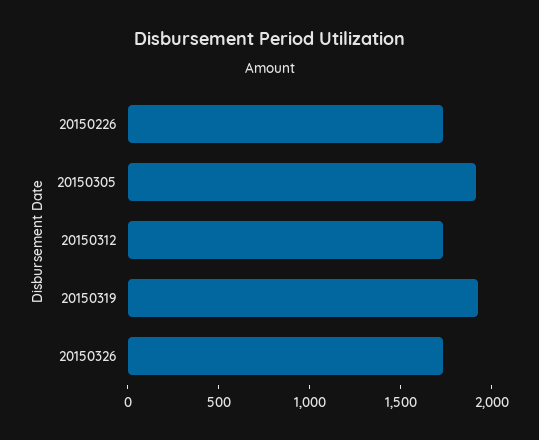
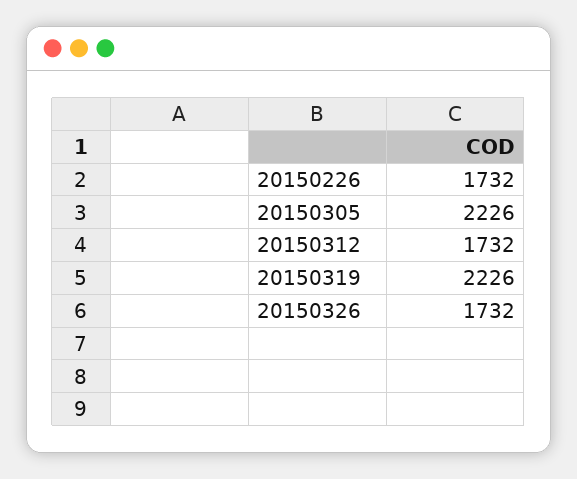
  {
    "20150226": 1732,
-   "20150305": 1900,
+   "20150305": 2226,
    "20150312": 1732,
-   "20150319": 1900,
+   "20150319": 2226,
    "20150326": 1732
  }

